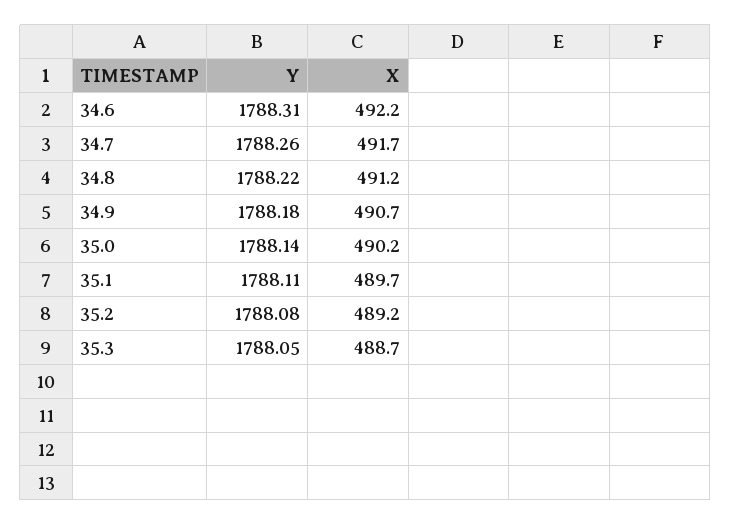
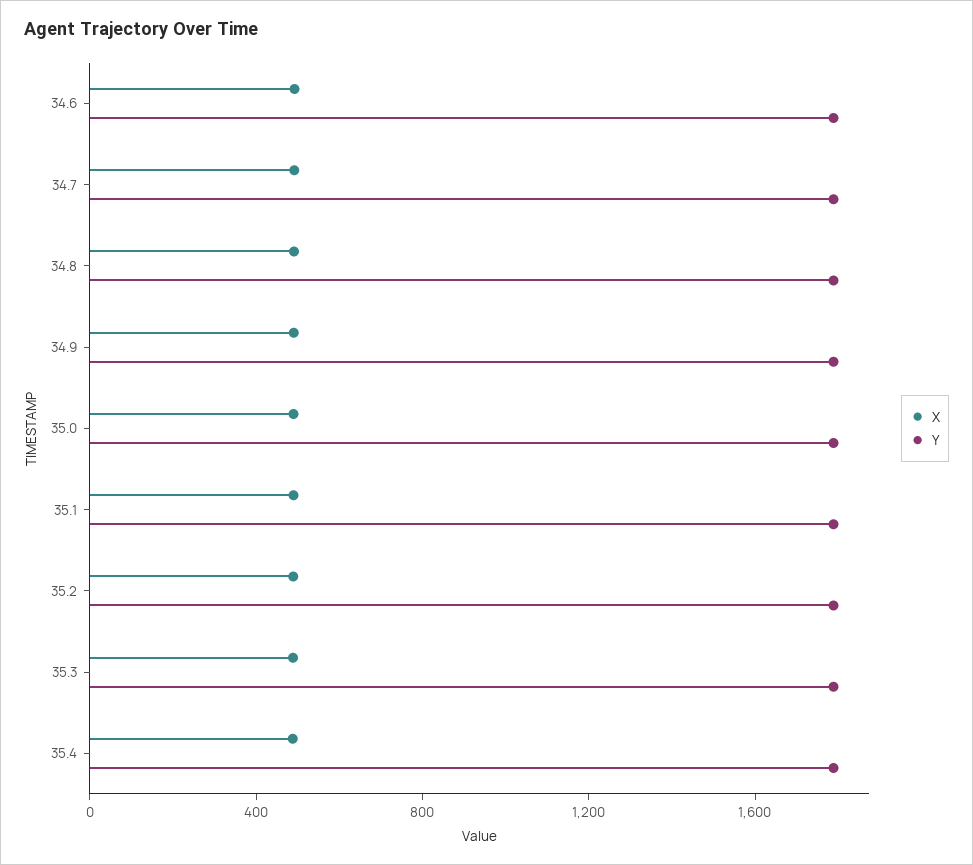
  {
    "Y": {
      "34.6": 1788.31,
      "34.7": 1788.26,
      "34.8": 1788.22,
      "34.9": 1788.18,
      "35.0": 1788.14,
      "35.1": 1788.11,
      "35.2": 1788.08,
-     "35.3": 1788.05
+     "35.3": 1788.05,
+     "35.4": 1800
    },
    "X": {
      "34.6": 492.2,
      "34.7": 491.7,
      "34.8": 491.2,
      "34.9": 490.7,
      "35.0": 490.2,
      "35.1": 489.7,
      "35.2": 489.2,
-     "35.3": 488.7
+     "35.3": 488.7,
+     "35.4": 500
    }
  }

